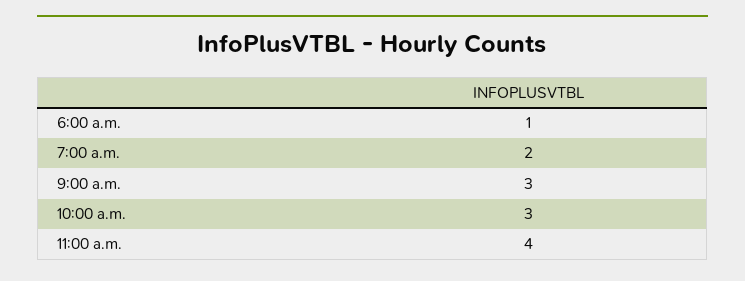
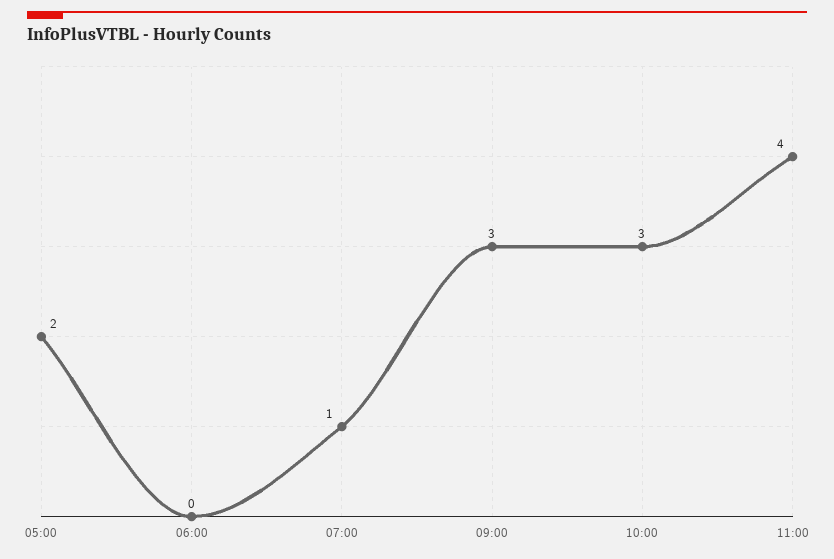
  {
-   "6:00 a.m.": 1,
+   "6:00 a.m.": 0,
-   "7:00 a.m.": 2,
+   "7:00 a.m.": 1,
    "9:00 a.m.": 3,
    "10:00 a.m.": 3,
-   "11:00 a.m.": 4
+   "11:00 a.m.": 4,
+   "05:00": 2
  }

